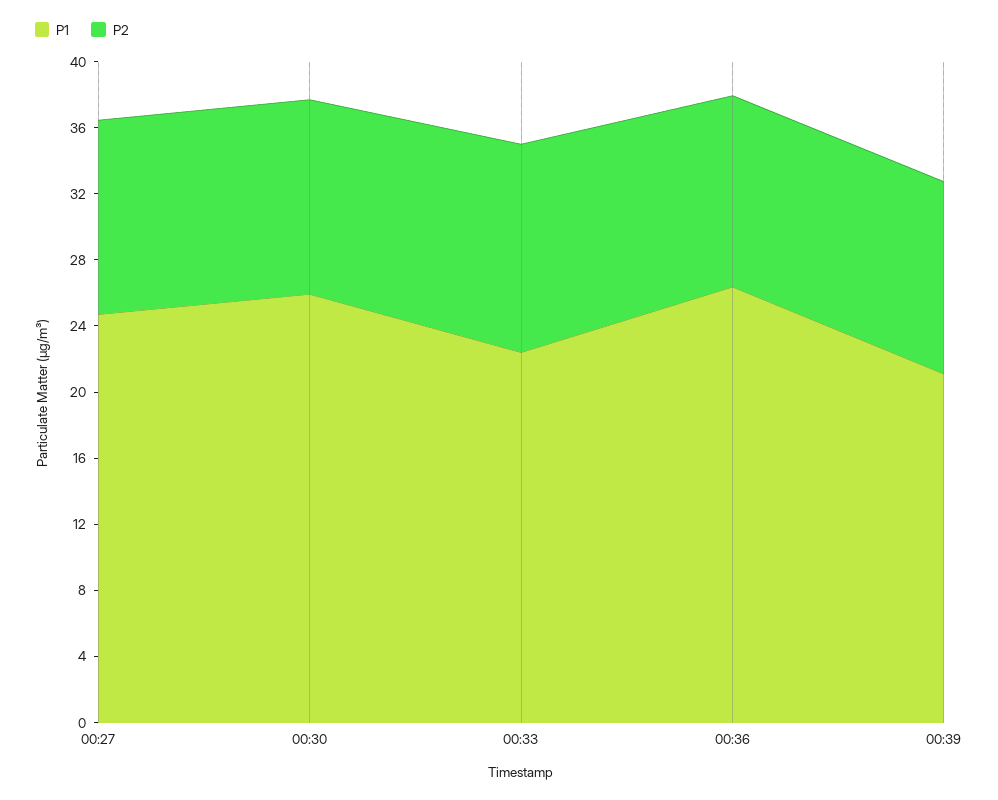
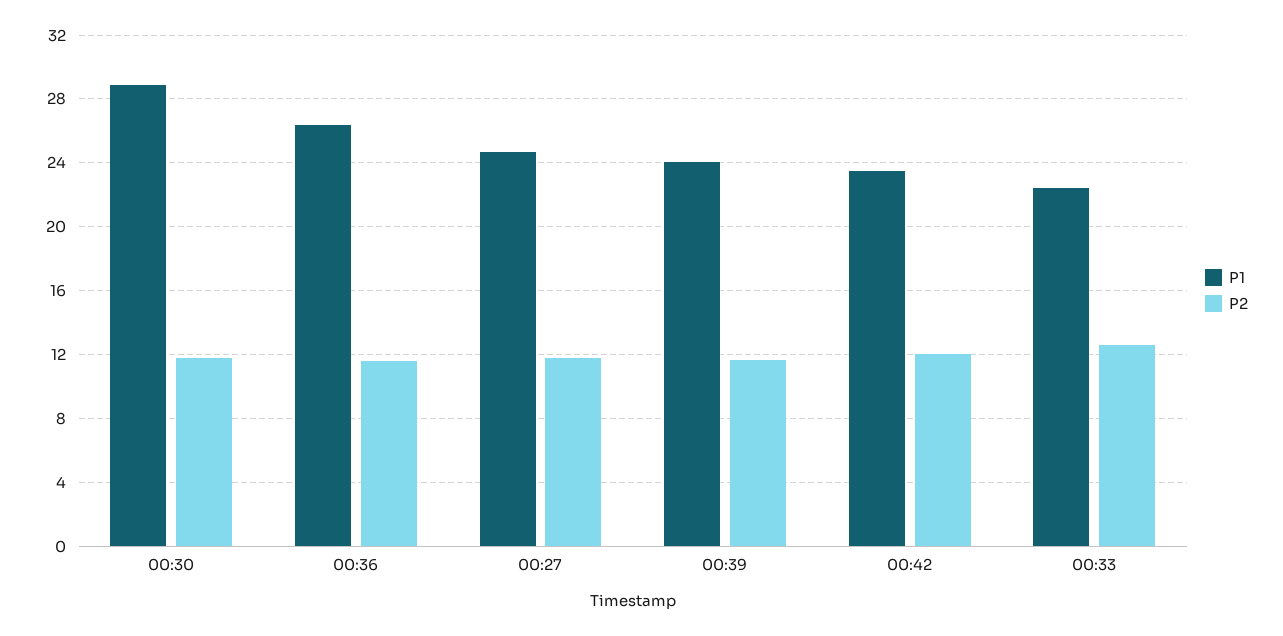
  {
    "P1": {
      "00:27": 24.5,
-     "00:30": 26,
+     "00:30": 29,
      "00:33": 22.5,
      "00:36": 26.5,
-     "00:39": 21
+     "00:39": 24,
+     "00:42": 23.5
    },
    "P2": {
      "00:27": 12,
      "00:30": 12,
      "00:33": 12.5,
      "00:36": 11.5,
-     "00:39": 11.5
+     "00:39": 11.5,
+     "00:42": 12
    }
  }

